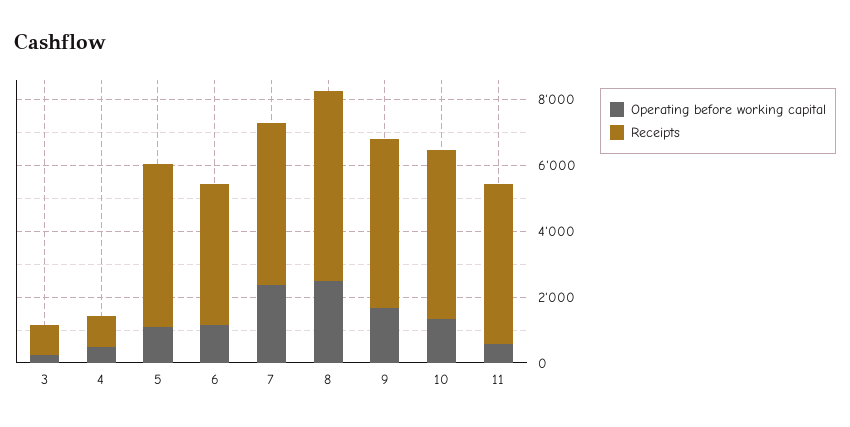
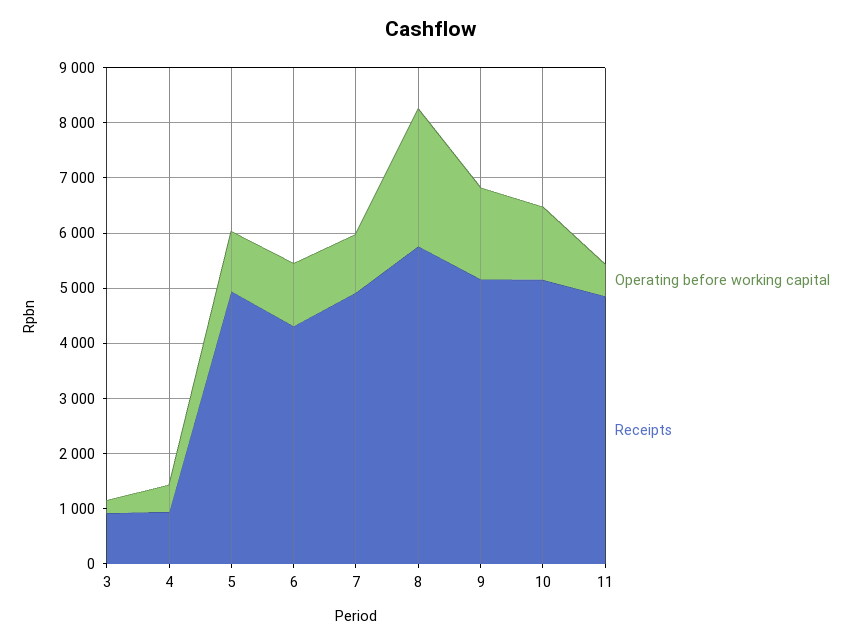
  {
    "Operating before working capital": {
      "3": 200,
      "4": 400,
      "5": 1000,
      "6": 1200,
-     "7": 2500,
+     "7": 1000,
      "8": 2400,
      "9": 1600,
      "10": 1400,
      "11": 600
    },
    "Receipts": {
      "3": 1000,
      "4": 1000,
      "5": 5000,
      "6": 4400,
      "7": 5000,
      "8": 5800,
      "9": 5200,
      "10": 5200,
      "11": 4800
    }
  }

